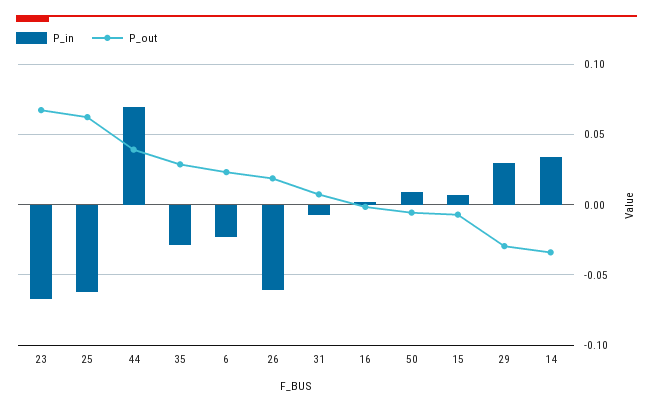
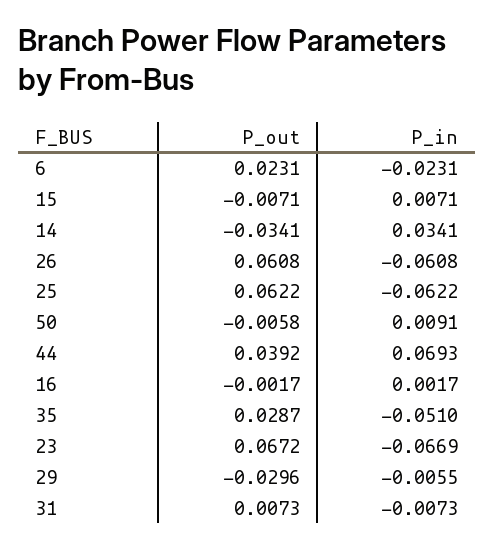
  {
    "P_in": {
      "23": -0.0669,
      "25": -0.0622,
      "44": 0.0693,
-     "35": -0.03,
+     "35": -0.051,
      "6": -0.0231,
      "26": -0.0608,
      "31": -0.0073,
      "16": 0.0017,
      "50": 0.0091,
      "15": 0.0071,
-     "29": 0.03,
+     "29": -0.0055,
      "14": 0.0341
    },
    "P_out": {
      "23": 0.0672,
      "25": 0.0622,
      "44": 0.0392,
      "35": 0.0287,
      "6": 0.0231,
-     "26": 0.02,
+     "26": 0.0608,
      "31": 0.0073,
      "16": -0.0017,
      "50": -0.0058,
      "15": -0.0071,
      "29": -0.0296,
      "14": -0.0341
    }
  }

